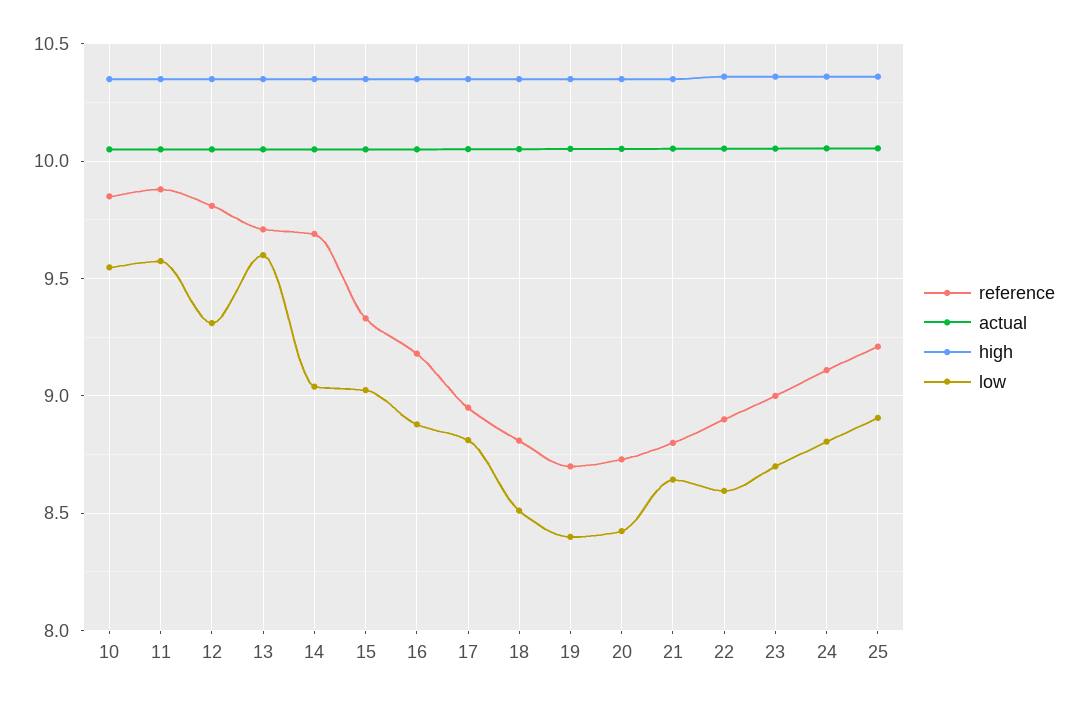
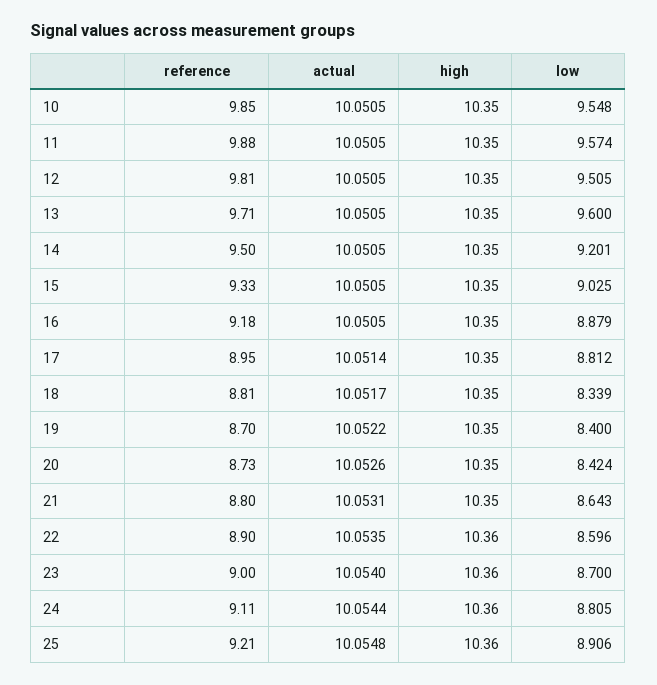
  {
    "reference": {
      "10": 9.85,
      "11": 9.88,
      "12": 9.81,
      "13": 9.71,
-     "14": 9.7,
+     "14": 9.5,
      "15": 9.33,
      "16": 9.18,
      "17": 8.95,
      "18": 8.81,
      "19": 8.7,
      "20": 8.73,
      "21": 8.8,
      "22": 8.9,
      "23": 9,
      "24": 9.11,
      "25": 9.21
    },
    "actual": {
      "10": 10.0505,
      "11": 10.0505,
      "12": 10.0505,
      "13": 10.0505,
      "14": 10.0505,
      "15": 10.0505,
      "16": 10.0505,
      "17": 10.0514,
      "18": 10.0517,
      "19": 10.0522,
      "20": 10.0526,
      "21": 10.0531,
      "22": 10.0535,
      "23": 10.054,
      "24": 10.0544,
      "25": 10.0548
    },
    "high": {
      "10": 10.35,
      "11": 10.35,
      "12": 10.35,
      "13": 10.35,
      "14": 10.35,
      "15": 10.35,
      "16": 10.35,
      "17": 10.35,
      "18": 10.35,
      "19": 10.35,
      "20": 10.35,
      "21": 10.35,
      "22": 10.36,
      "23": 10.36,
      "24": 10.36,
      "25": 10.36
    },
    "low": {
      "10": 9.548,
      "11": 9.574,
-     "12": 9.3,
+     "12": 9.505,
      "13": 9.6,
-     "14": 9.05,
+     "14": 9.201,
      "15": 9.025,
      "16": 8.879,
      "17": 8.812,
-     "18": 8.5,
+     "18": 8.339,
      "19": 8.4,
      "20": 8.424,
      "21": 8.643,
      "22": 8.596,
      "23": 8.7,
      "24": 8.805,
      "25": 8.906
    }
  }

